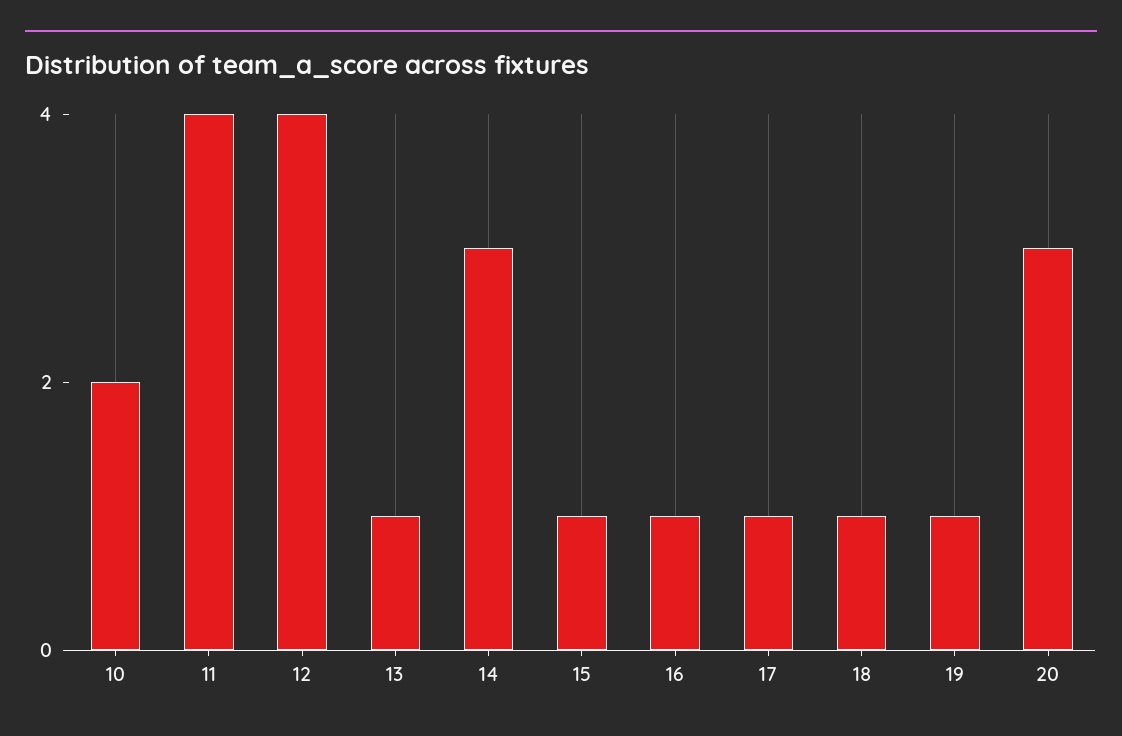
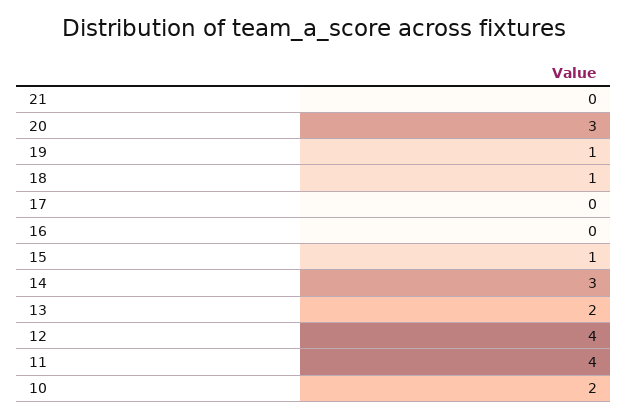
  {
    "10": 2,
    "11": 4,
    "12": 4,
-   "13": 1,
+   "13": 2,
    "14": 3,
    "15": 1,
-   "16": 1,
+   "16": 0,
-   "17": 1,
+   "17": 0,
    "18": 1,
    "19": 1,
-   "20": 3
+   "20": 3,
+   "21": 0
  }

